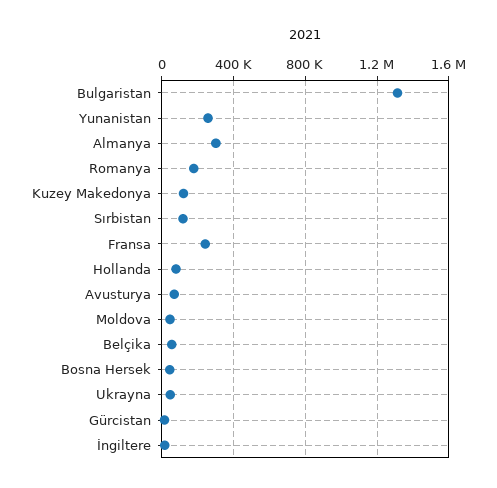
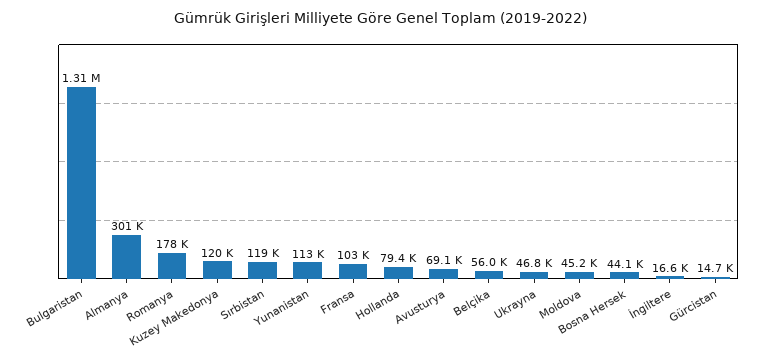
  {
    "Bulgaristan": 1310000,
-   "Yunanistan": 250000,
+   "Yunanistan": 113000,
    "Almanya": 301000,
    "Romanya": 178000,
    "Kuzey Makedonya": 120000,
    "Sırbistan": 119000,
-   "Fransa": 250000,
+   "Fransa": 103000,
    "Hollanda": 79400,
    "Avusturya": 69100,
    "Moldova": 45200,
    "Belçika": 56000,
    "Bosna Hersek": 44100,
    "Ukrayna": 46800,
    "Gürcistan": 14700,
    "İngiltere": 16600
  }

